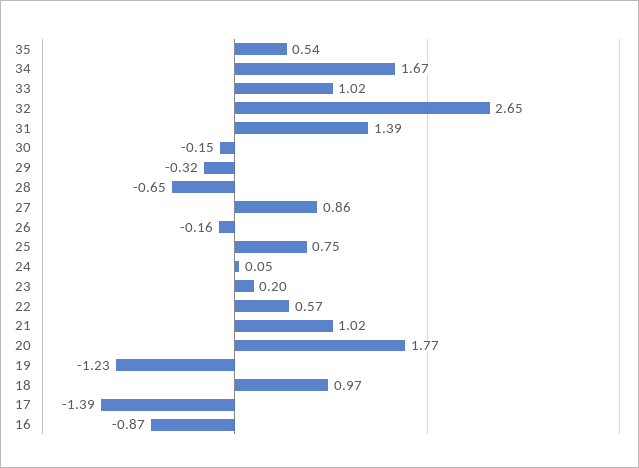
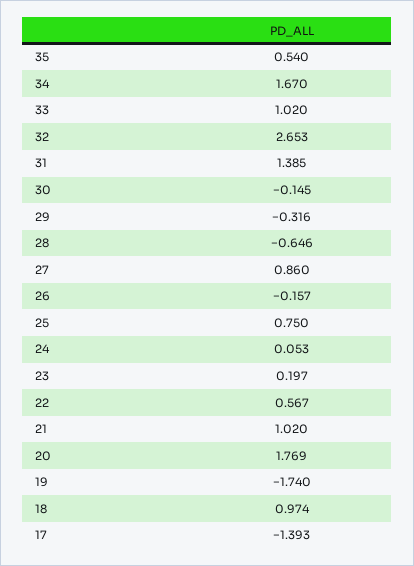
  {
    "35": 0.54,
    "34": 1.67,
    "33": 1.02,
    "32": 2.653,
    "31": 1.385,
    "30": -0.145,
    "29": -0.316,
    "28": -0.646,
    "27": 0.86,
    "26": -0.157,
    "25": 0.75,
    "24": 0.053,
    "23": 0.197,
    "22": 0.567,
    "21": 1.02,
    "20": 1.769,
-   "19": -1.23,
+   "19": -1.74,
    "18": 0.974,
-   "17": -1.393,
+   "17": -1.393
-   "16": -0.87
  }

